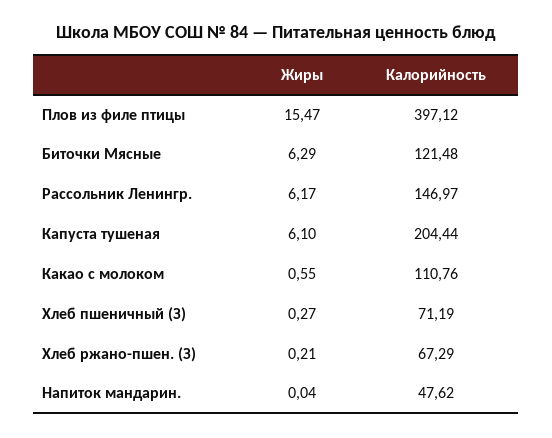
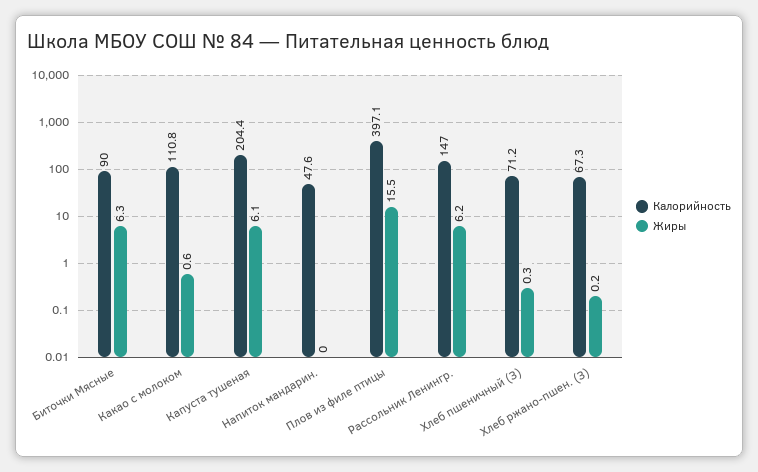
  {
    "Жиры": {
      "Плов из филе птицы": 15.47,
      "Биточки Мясные": 6.29,
      "Рассольник Ленингр.": 6.17,
      "Капуста тушеная": 6.1,
      "Какао с молоком": 0.55,
      "Хлеб пшеничный (З)": 0.27,
      "Хлеб ржано-пшен. (З)": 0.21,
      "Напиток мандарин.": 0.04
    },
    "Калорийность": {
      "Плов из филе птицы": 397.12,
-     "Биточки Мясные": 121.48,
+     "Биточки Мясные": 90,
      "Рассольник Ленингр.": 146.97,
      "Капуста тушеная": 204.44,
      "Какао с молоком": 110.76,
      "Хлеб пшеничный (З)": 71.19,
      "Хлеб ржано-пшен. (З)": 67.29,
      "Напиток мандарин.": 47.62
    }
  }

